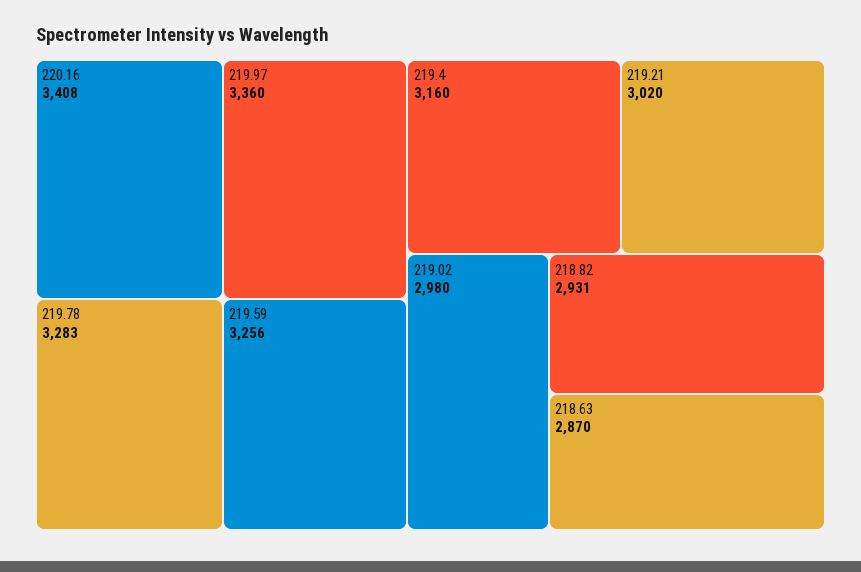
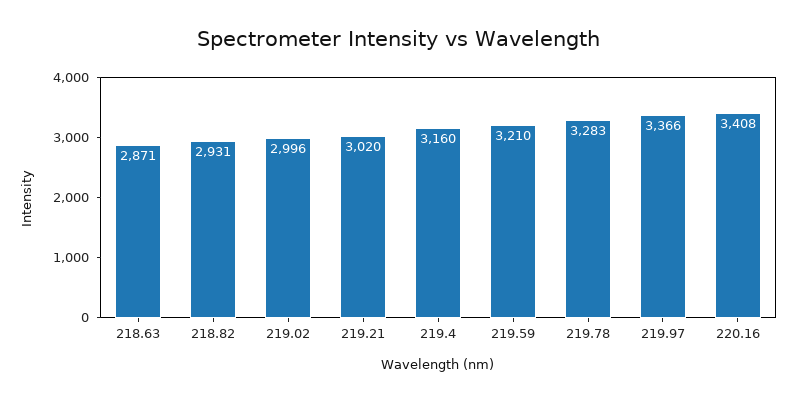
  {
    "220.16": 3408,
-   "219.97": 3360,
+   "219.97": 3366,
    "219.78": 3283,
-   "219.59": 3256,
+   "219.59": 3210,
    "219.4": 3160,
    "219.21": 3020,
-   "219.02": 2980,
+   "219.02": 2996,
    "218.82": 2931,
-   "218.63": 2870
+   "218.63": 2871
  }

